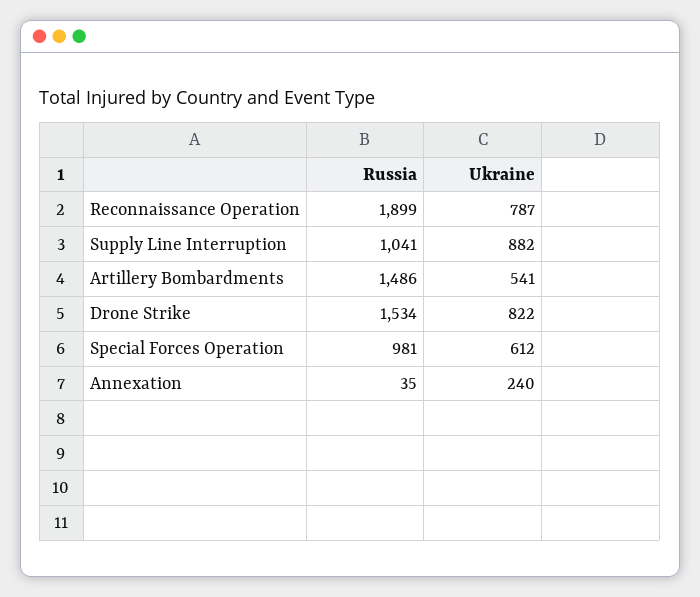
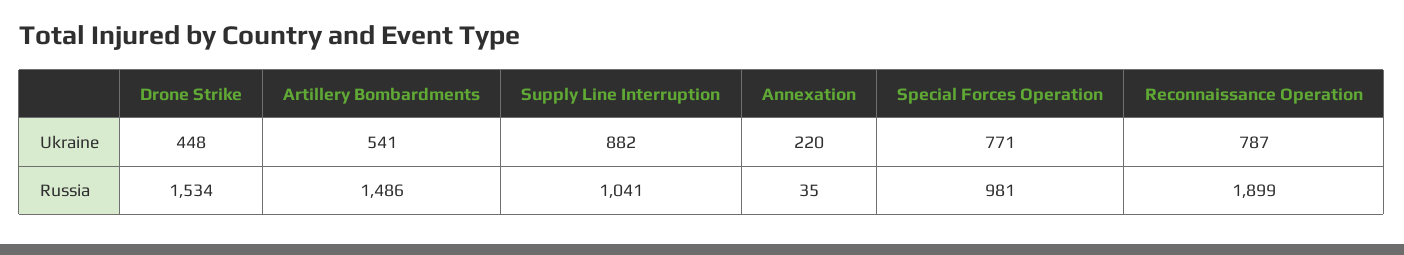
  {
    "Russia": {
      "Reconnaissance Operation": 1899,
      "Supply Line Interruption": 1041,
      "Artillery Bombardments": 1486,
      "Drone Strike": 1534,
      "Special Forces Operation": 981,
      "Annexation": 35
    },
    "Ukraine": {
      "Reconnaissance Operation": 787,
      "Supply Line Interruption": 882,
      "Artillery Bombardments": 541,
-     "Drone Strike": 822,
+     "Drone Strike": 448,
-     "Special Forces Operation": 612,
+     "Special Forces Operation": 771,
-     "Annexation": 240
+     "Annexation": 220
    }
  }

